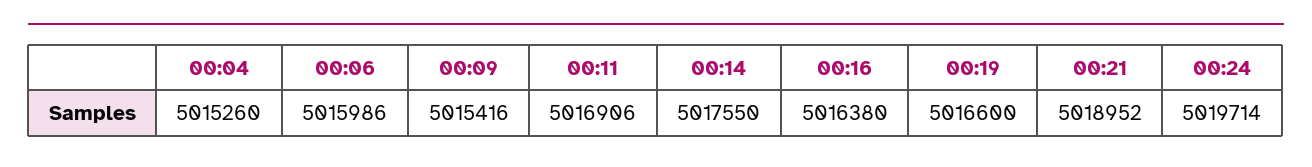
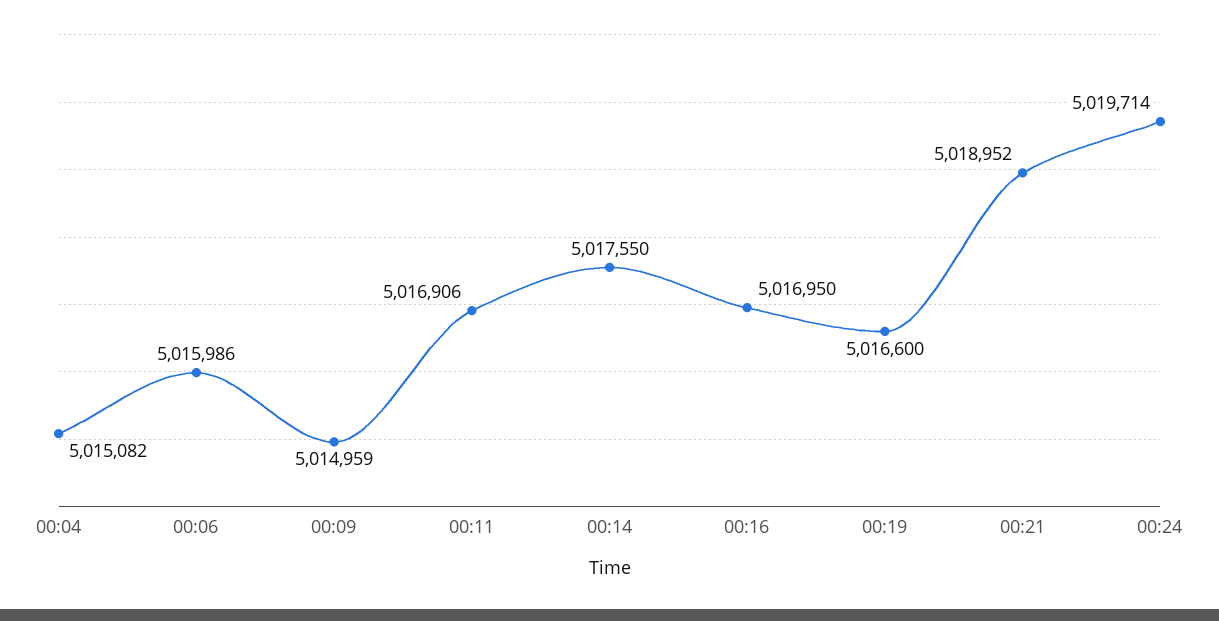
  {
-   "00:04": 5015260,
+   "00:04": 5015082,
    "00:06": 5015986,
-   "00:09": 5015416,
+   "00:09": 5014959,
    "00:11": 5016906,
    "00:14": 5017550,
-   "00:16": 5016380,
+   "00:16": 5016950,
    "00:19": 5016600,
    "00:21": 5018952,
    "00:24": 5019714
  }

